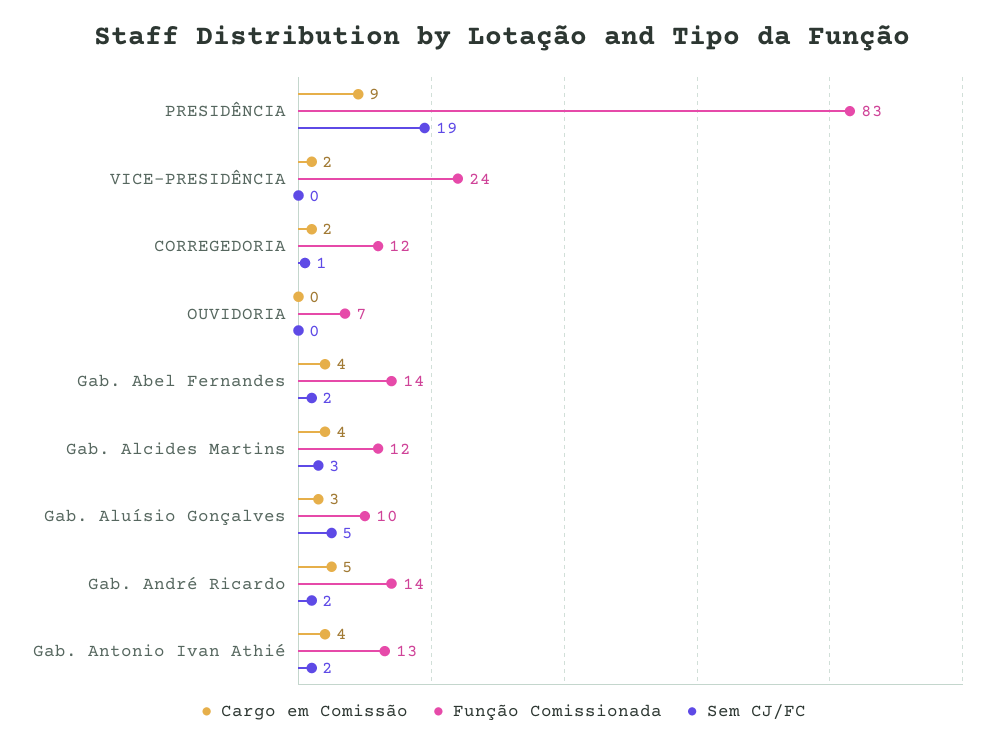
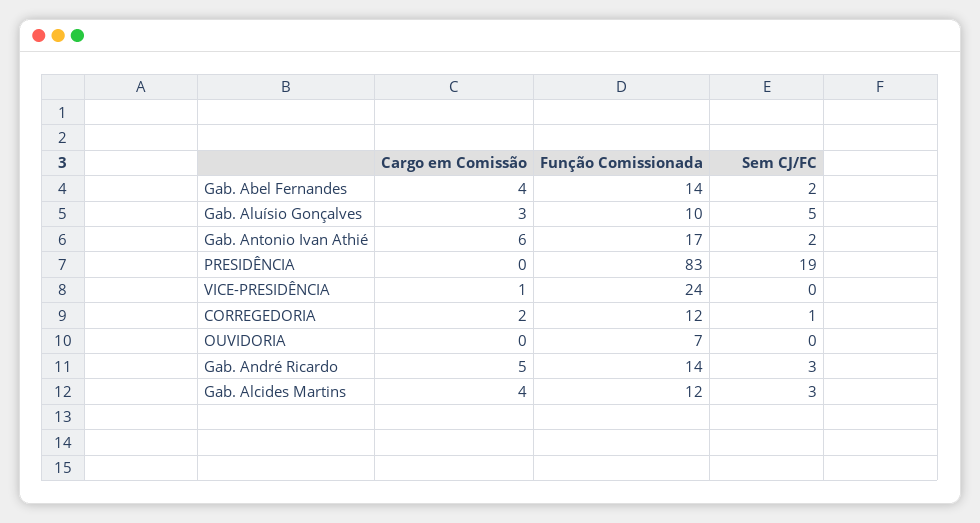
  {
    "Cargo em Comissão": {
-     "PRESIDÊNCIA": 9,
+     "PRESIDÊNCIA": 0,
-     "VICE-PRESIDÊNCIA": 2,
+     "VICE-PRESIDÊNCIA": 1,
      "CORREGEDORIA": 2,
      "OUVIDORIA": 0,
      "Gab. Abel Fernandes": 4,
      "Gab. Alcides Martins": 4,
      "Gab. Aluísio Gonçalves": 3,
      "Gab. André Ricardo": 5,
-     "Gab. Antonio Ivan Athié": 4
+     "Gab. Antonio Ivan Athié": 6
    },
    "Função Comissionada": {
      "PRESIDÊNCIA": 83,
      "VICE-PRESIDÊNCIA": 24,
      "CORREGEDORIA": 12,
      "OUVIDORIA": 7,
      "Gab. Abel Fernandes": 14,
      "Gab. Alcides Martins": 12,
      "Gab. Aluísio Gonçalves": 10,
      "Gab. André Ricardo": 14,
-     "Gab. Antonio Ivan Athié": 13
+     "Gab. Antonio Ivan Athié": 17
    },
    "Sem CJ/FC": {
      "PRESIDÊNCIA": 19,
      "VICE-PRESIDÊNCIA": 0,
      "CORREGEDORIA": 1,
      "OUVIDORIA": 0,
      "Gab. Abel Fernandes": 2,
      "Gab. Alcides Martins": 3,
      "Gab. Aluísio Gonçalves": 5,
-     "Gab. André Ricardo": 2,
+     "Gab. André Ricardo": 3,
      "Gab. Antonio Ivan Athié": 2
    }
  }

